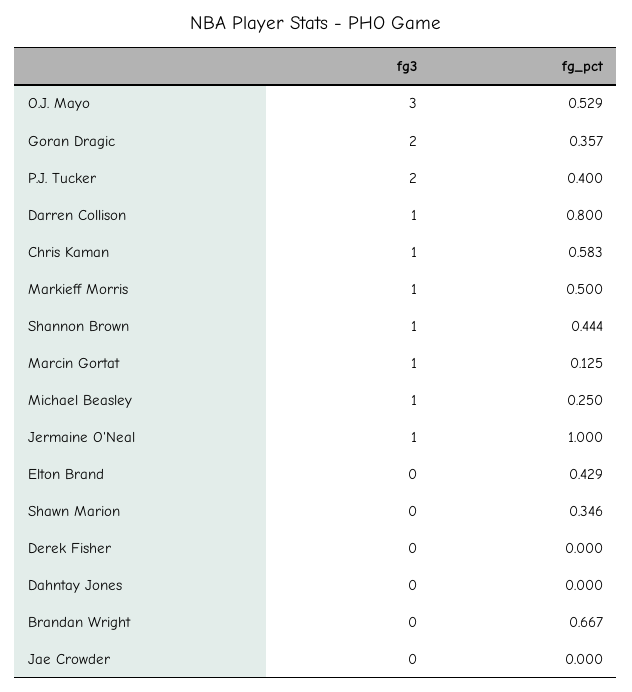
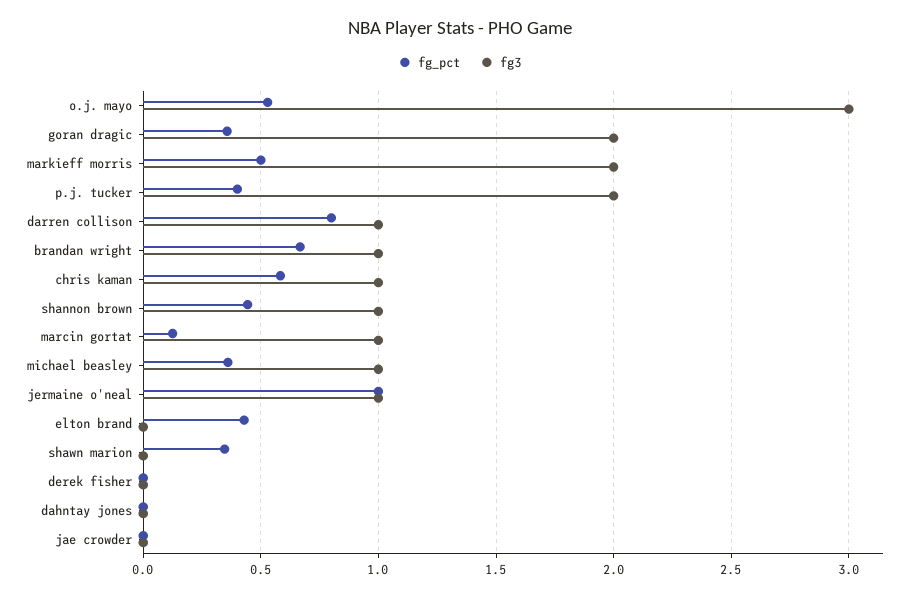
  {
    "fg3": {
      "O.J. Mayo": 3,
      "Goran Dragic": 2,
      "P.J. Tucker": 2,
      "Darren Collison": 1,
      "Chris Kaman": 1,
-     "Markieff Morris": 1,
+     "Markieff Morris": 2,
      "Shannon Brown": 1,
      "Marcin Gortat": 1,
      "Michael Beasley": 1,
      "Jermaine O'Neal": 1,
      "Elton Brand": 0,
      "Shawn Marion": 0,
      "Derek Fisher": 0,
      "Dahntay Jones": 0,
-     "Brandan Wright": 0,
+     "Brandan Wright": 1,
      "Jae Crowder": 0
    },
    "fg_pct": {
      "O.J. Mayo": 0.529,
      "Goran Dragic": 0.357,
      "P.J. Tucker": 0.4,
      "Darren Collison": 0.8,
      "Chris Kaman": 0.583,
      "Markieff Morris": 0.5,
      "Shannon Brown": 0.444,
      "Marcin Gortat": 0.125,
-     "Michael Beasley": 0.25,
+     "Michael Beasley": 0.35,
      "Jermaine O'Neal": 1,
      "Elton Brand": 0.429,
      "Shawn Marion": 0.346,
      "Derek Fisher": 0,
      "Dahntay Jones": 0,
      "Brandan Wright": 0.667,
      "Jae Crowder": 0
    }
  }

